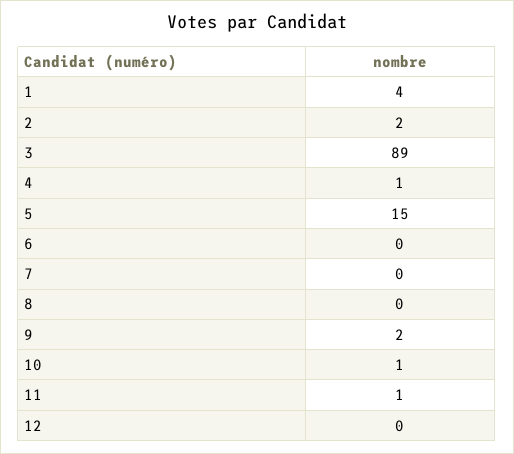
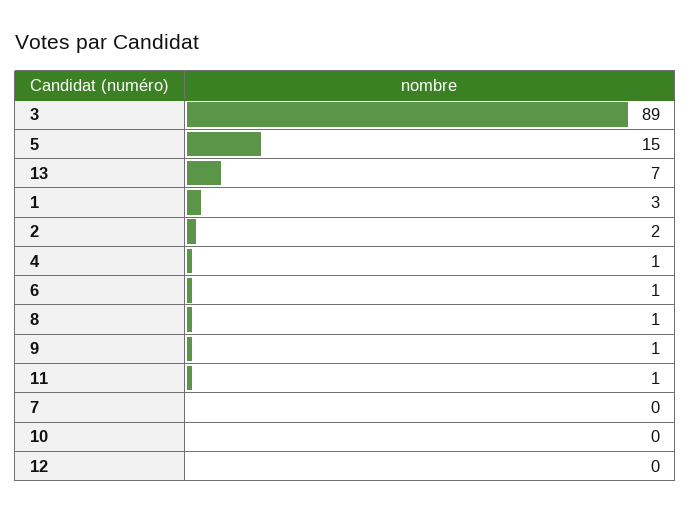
  {
-   "1": 4,
+   "1": 3,
    "2": 2,
    "3": 89,
    "4": 1,
    "5": 15,
-   "6": 0,
+   "6": 1,
    "7": 0,
-   "8": 0,
+   "8": 1,
-   "9": 2,
+   "9": 1,
-   "10": 1,
+   "10": 0,
    "11": 1,
-   "12": 0
+   "12": 0,
+   "13": 7
  }

